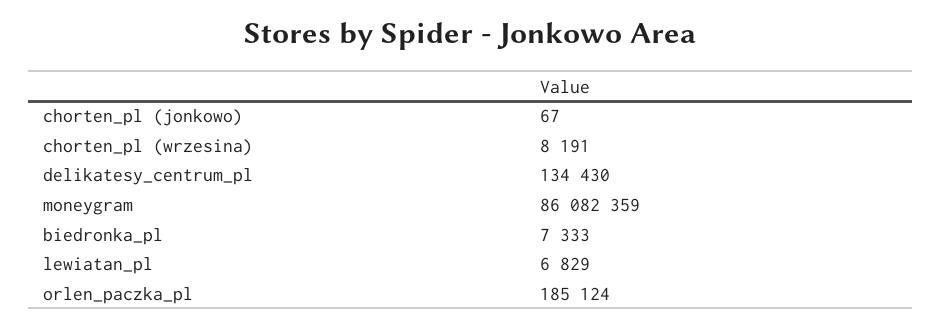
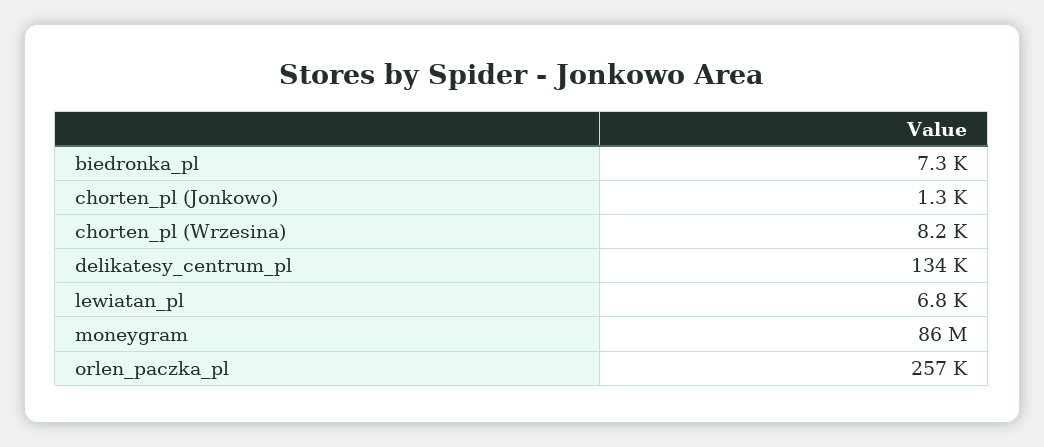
  {
-   "chorten_pl (jonkowo)": 67,
+   "chorten_pl (jonkowo)": 1300,
    "chorten_pl (wrzesina)": 8191,
    "delikatesy_centrum_pl": 134430,
    "moneygram": 86082359,
    "biedronka_pl": 7333,
    "lewiatan_pl": 6829,
-   "orlen_paczka_pl": 185124
+   "orlen_paczka_pl": 257000
  }

